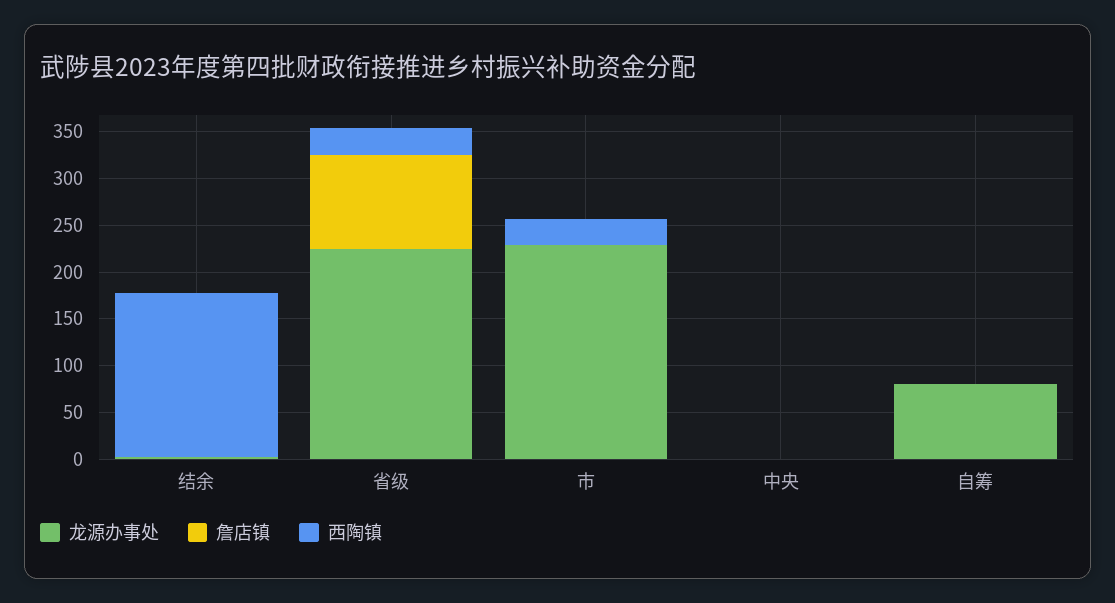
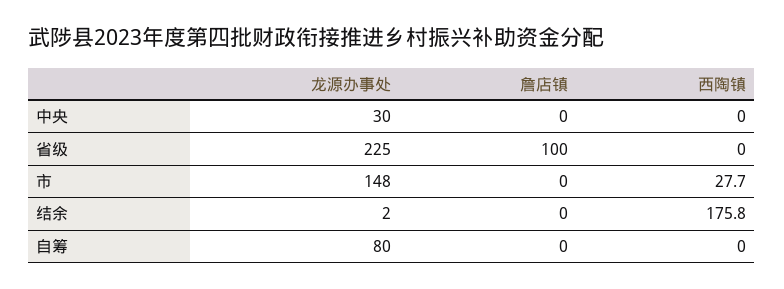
  {
    "龙源办事处": {
      "结余": 2,
      "省级": 225,
-     "市": 230,
+     "市": 148,
-     "中央": 0,
+     "中央": 30,
      "自筹": 80
    },
    "詹店镇": {
      "结余": 0,
      "省级": 100,
      "市": 0,
      "中央": 0,
      "自筹": 0
    },
    "西陶镇": {
      "结余": 175.8,
-     "省级": 30,
+     "省级": 0,
      "市": 27.7,
      "中央": 0,
      "自筹": 0
    }
  }

